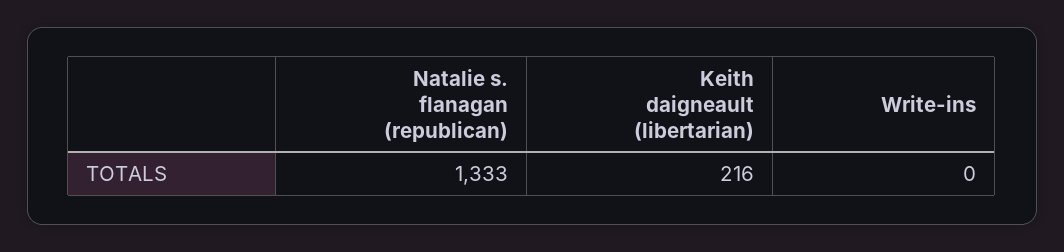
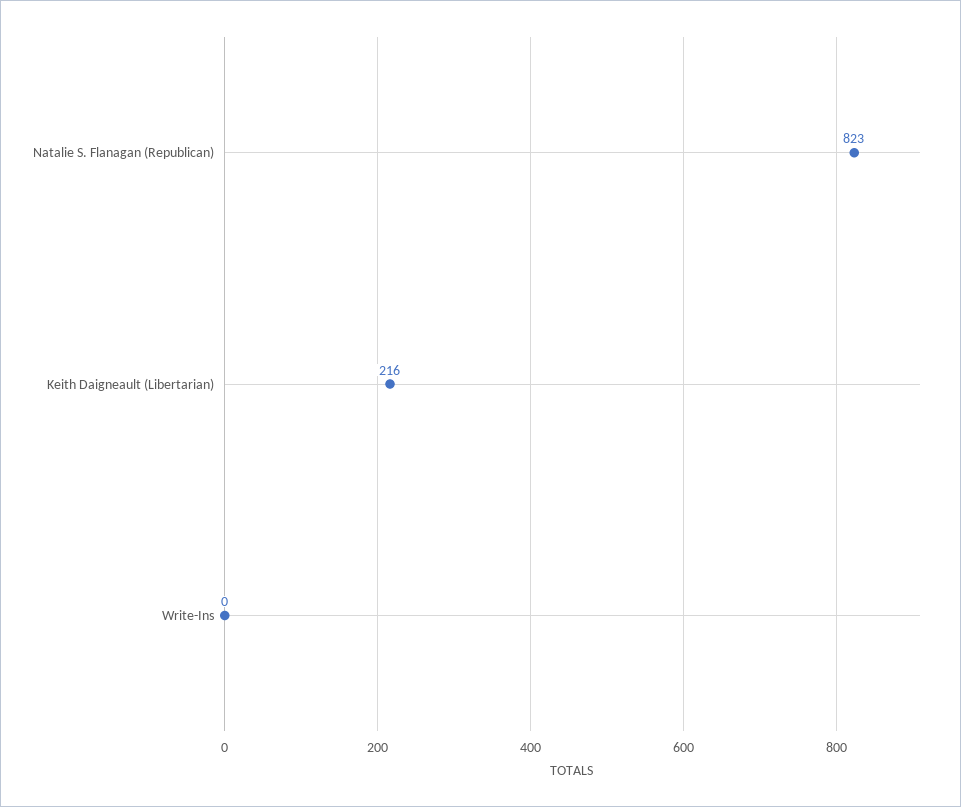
  {
-   "Natalie s. flanagan (republican)": 1333,
+   "Natalie s. flanagan (republican)": 823,
    "Keith daigneault (libertarian)": 216,
    "Write-ins": 0
  }

